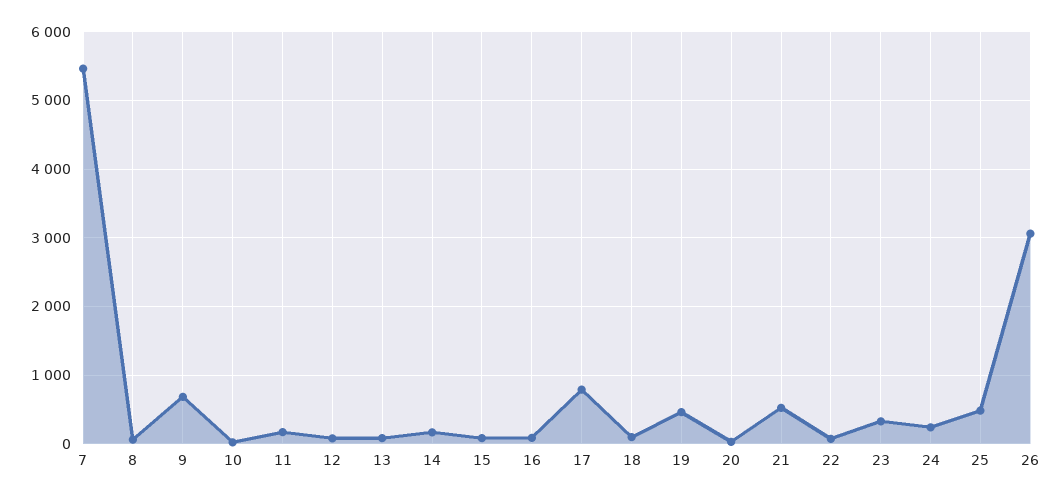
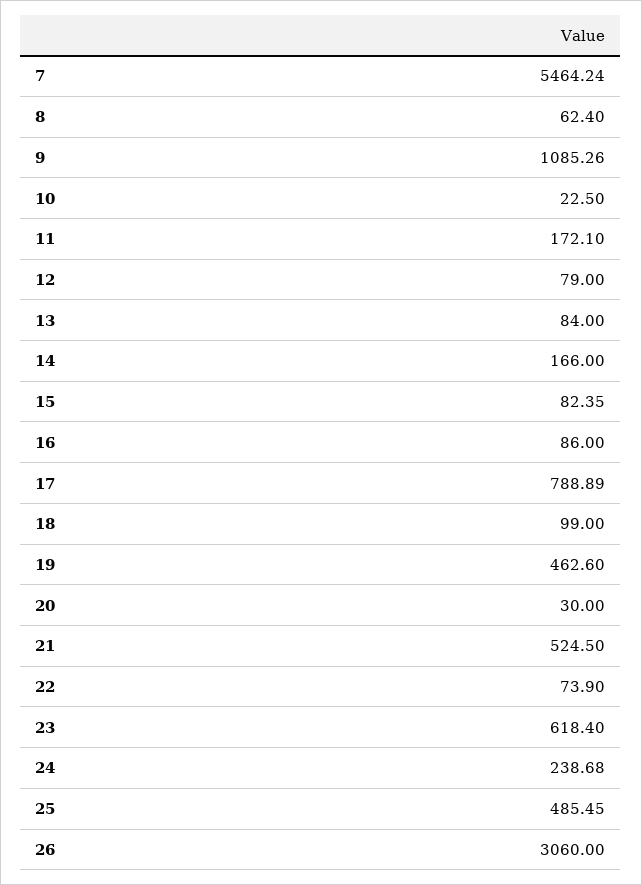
  {
    "7": 5464.24,
    "8": 62.4,
-   "9": 700,
+   "9": 1085.26,
    "10": 22.5,
    "11": 172.1,
    "12": 79,
    "13": 84,
    "14": 166,
    "15": 82.35,
    "16": 86,
    "17": 788.89,
    "18": 99,
    "19": 462.6,
    "20": 30,
    "21": 524.5,
    "22": 73.9,
-   "23": 300,
+   "23": 618.4,
    "24": 238.68,
    "25": 485.45,
    "26": 3060
  }

